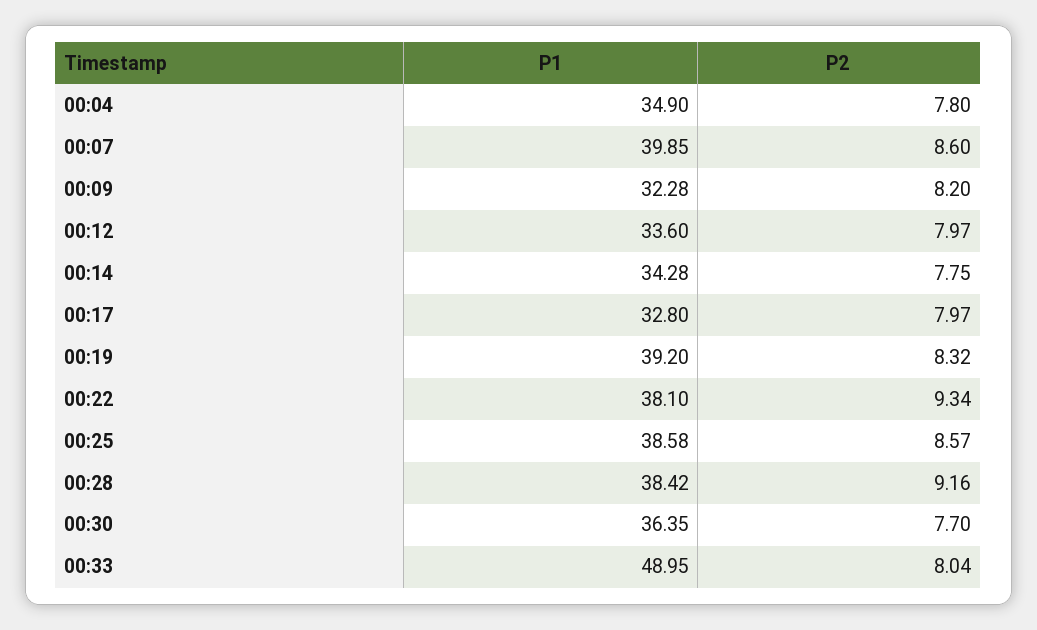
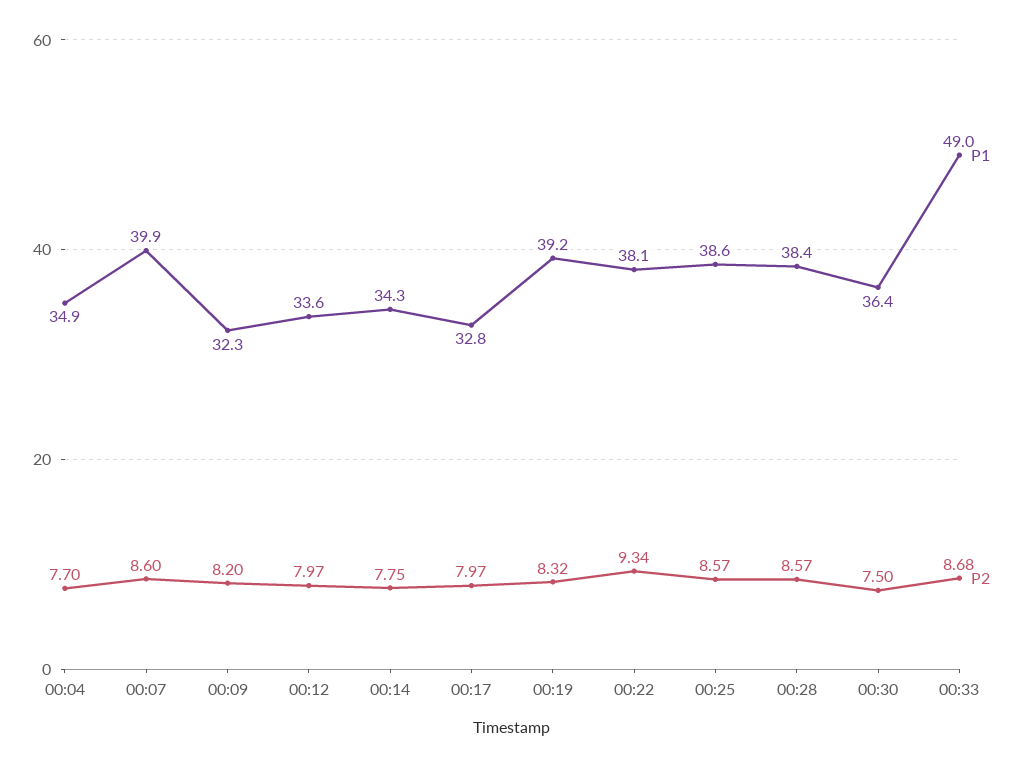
  {
    "P1": {
      "00:04": 34.9,
      "00:07": 39.85,
      "00:09": 32.28,
      "00:12": 33.6,
      "00:14": 34.28,
      "00:17": 32.8,
      "00:19": 39.2,
      "00:22": 38.1,
      "00:25": 38.58,
      "00:28": 38.42,
      "00:30": 36.35,
      "00:33": 48.95
    },
    "P2": {
-     "00:04": 7.8,
+     "00:04": 7.7,
      "00:07": 8.6,
      "00:09": 8.2,
      "00:12": 7.97,
      "00:14": 7.75,
      "00:17": 7.97,
      "00:19": 8.32,
      "00:22": 9.34,
      "00:25": 8.57,
-     "00:28": 9.16,
+     "00:28": 8.57,
-     "00:30": 7.7,
+     "00:30": 7.5,
-     "00:33": 8.04
+     "00:33": 8.68
    }
  }

